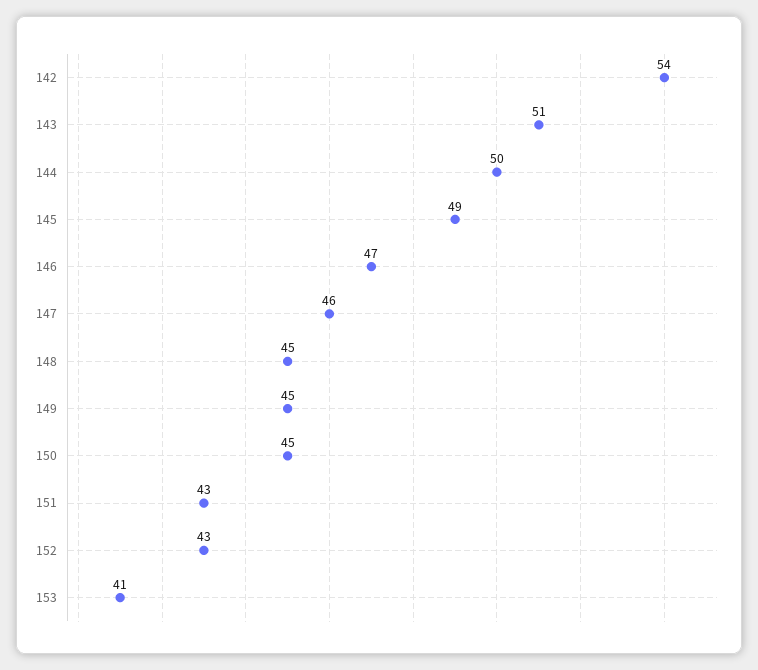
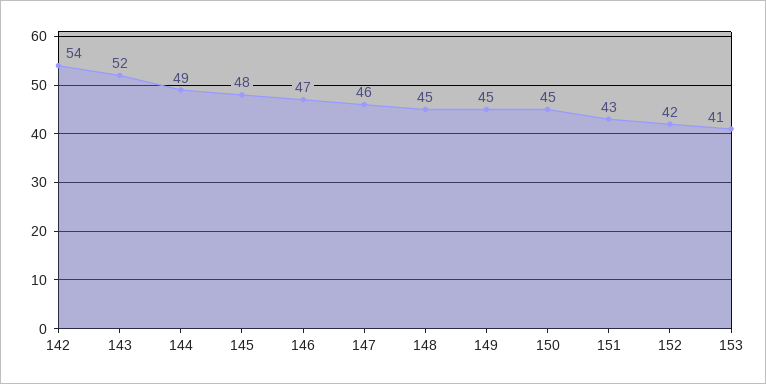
  {
    "142": 54,
-   "143": 51,
+   "143": 52,
-   "144": 50,
+   "144": 49,
-   "145": 49,
+   "145": 48,
    "146": 47,
    "147": 46,
    "148": 45,
    "149": 45,
    "150": 45,
    "151": 43,
-   "152": 43,
+   "152": 42,
    "153": 41
  }

